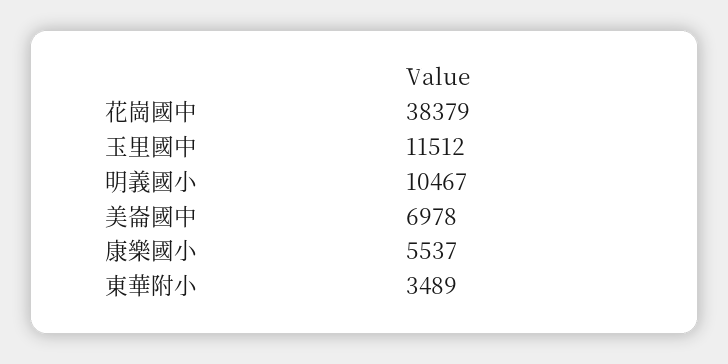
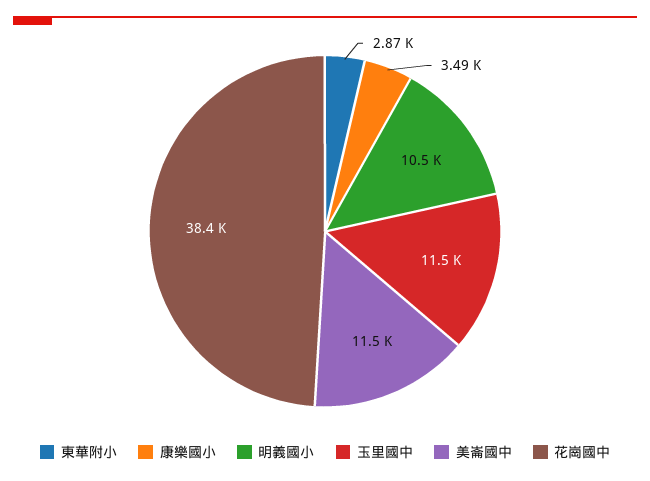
  {
    "花崗國中": 38379,
    "玉里國中": 11512,
    "明義國小": 10467,
-   "美崙國中": 6978,
+   "美崙國中": 11500,
-   "康樂國小": 5537,
+   "康樂國小": 3490,
-   "東華附小": 3489
+   "東華附小": 2870
  }

